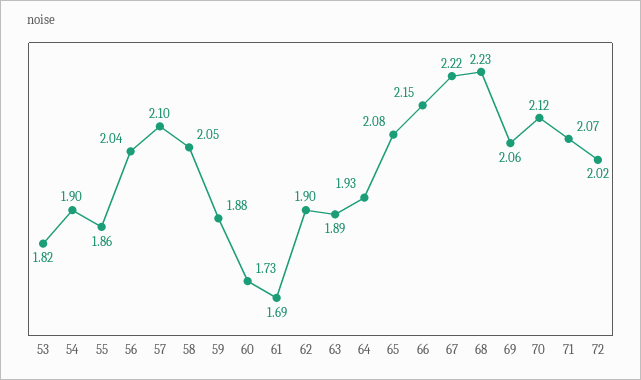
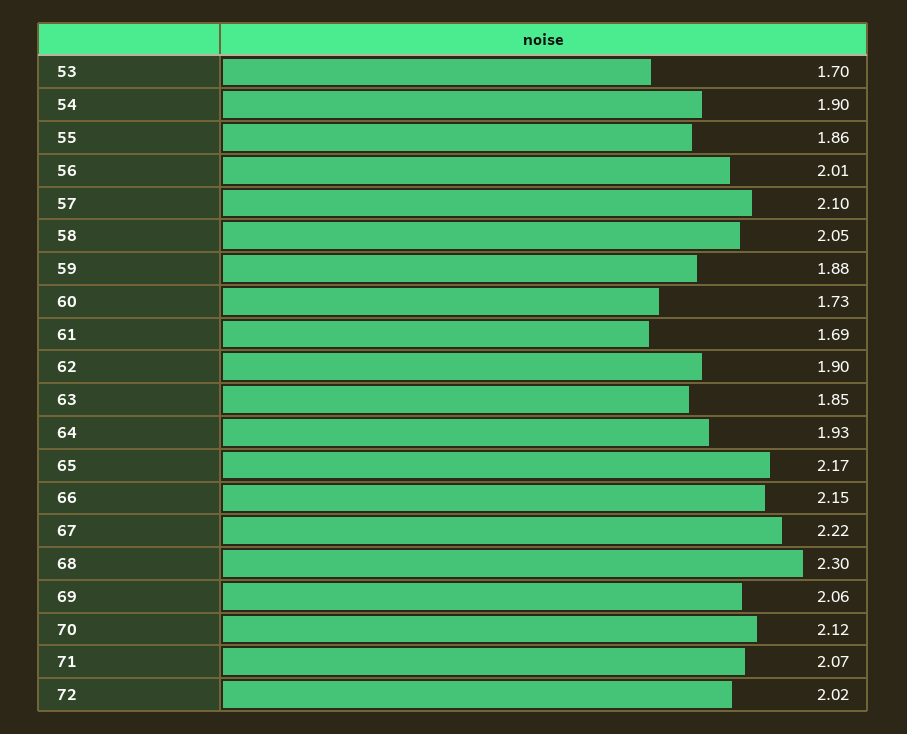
  {
-   "53": 1.82,
+   "53": 1.7,
    "54": 1.9,
    "55": 1.86,
-   "56": 2.04,
+   "56": 2.01,
    "57": 2.1,
    "58": 2.05,
    "59": 1.88,
    "60": 1.73,
    "61": 1.69,
    "62": 1.9,
-   "63": 1.89,
+   "63": 1.85,
    "64": 1.93,
-   "65": 2.08,
+   "65": 2.17,
    "66": 2.15,
    "67": 2.22,
-   "68": 2.23,
+   "68": 2.3,
    "69": 2.06,
    "70": 2.12,
    "71": 2.07,
    "72": 2.02
  }

